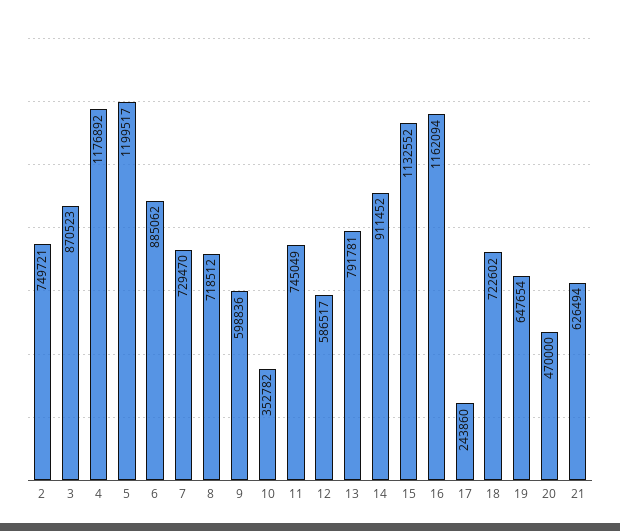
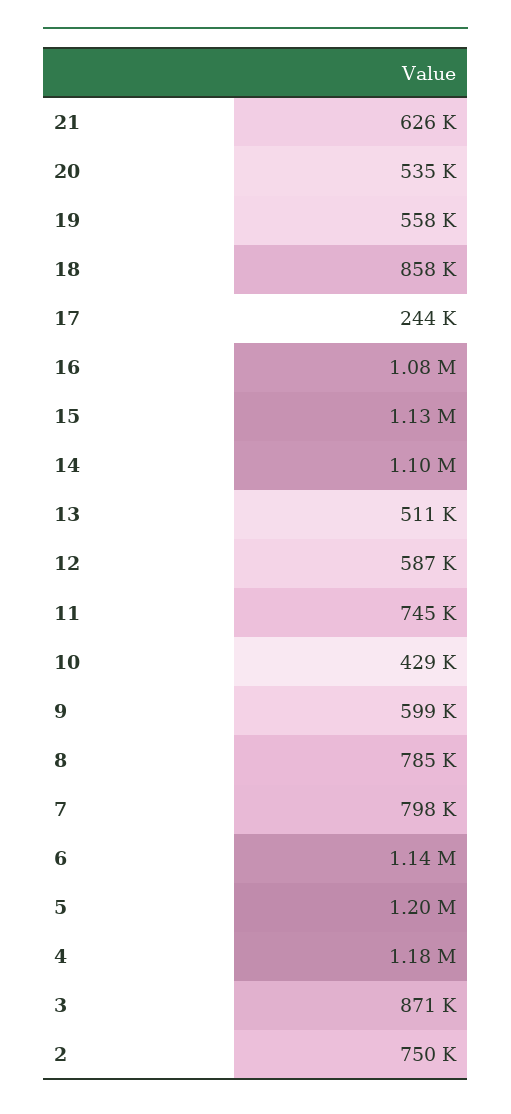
  {
    "2": 749721,
    "3": 870523,
    "4": 1176892,
    "5": 1199517,
-   "6": 885062,
+   "6": 1140000,
-   "7": 729470,
+   "7": 798000,
-   "8": 718512,
+   "8": 785000,
    "9": 598836,
-   "10": 352782,
+   "10": 429000,
    "11": 745049,
    "12": 586517,
-   "13": 791781,
+   "13": 511000,
-   "14": 911452,
+   "14": 1100000,
    "15": 1132552,
-   "16": 1162094,
+   "16": 1080000,
    "17": 243860,
-   "18": 722602,
+   "18": 858000,
-   "19": 647654,
+   "19": 558000,
-   "20": 470000,
+   "20": 535000,
    "21": 626494
  }

